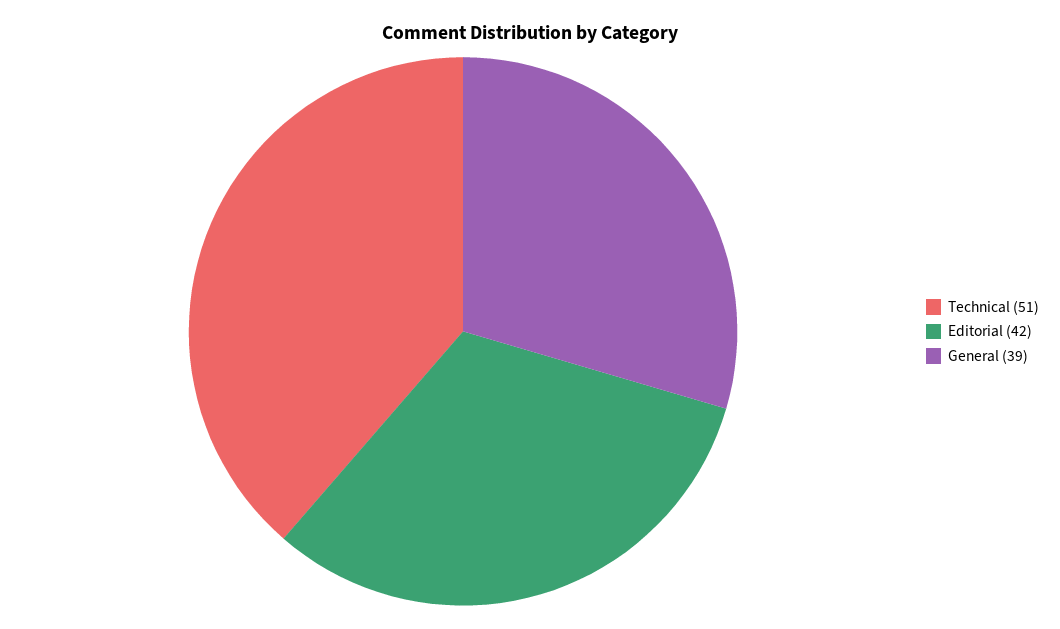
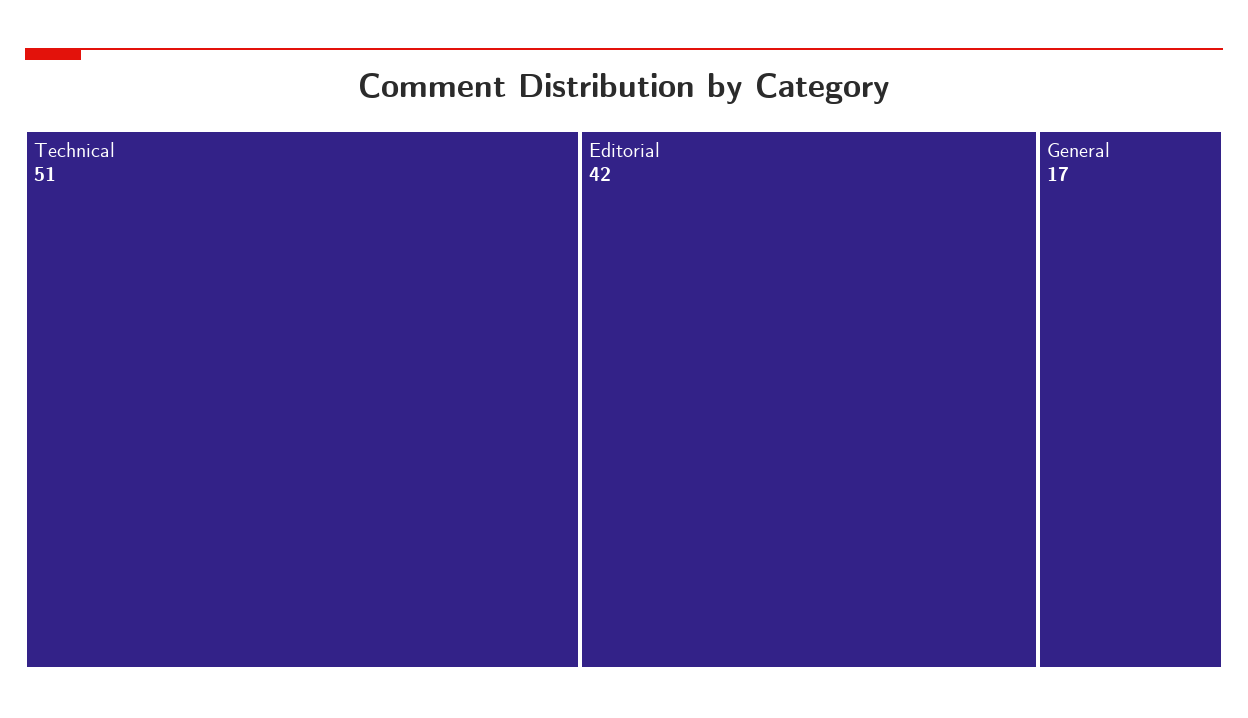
  {
    "Technical": 51,
    "Editorial": 42,
-   "General": 39
+   "General": 17
  }

